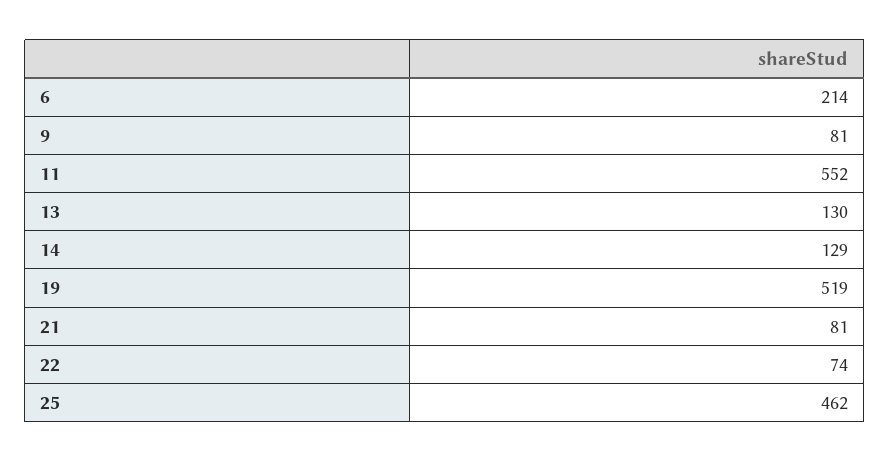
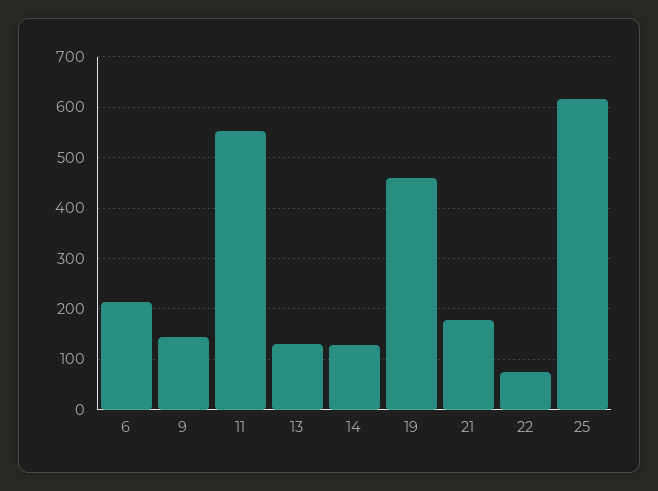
  {
    "6": 214,
-   "9": 81,
+   "9": 140,
    "11": 552,
    "13": 130,
    "14": 129,
-   "19": 519,
+   "19": 460,
-   "21": 81,
+   "21": 180,
    "22": 74,
-   "25": 462
+   "25": 620
  }

